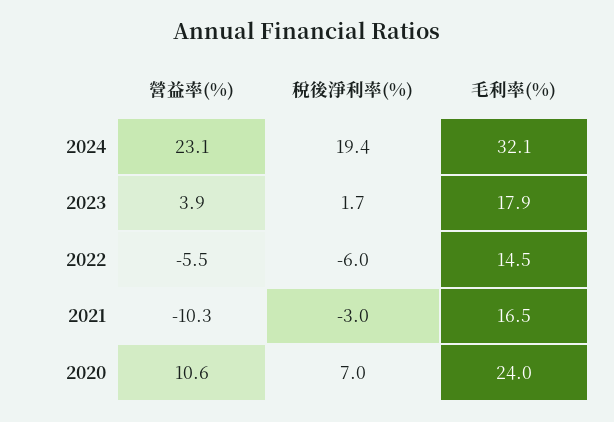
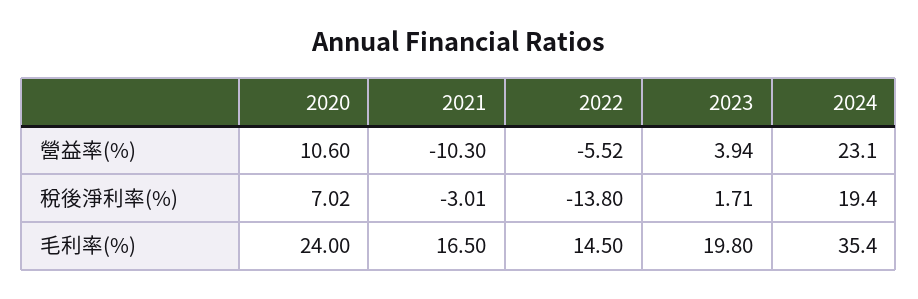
  {
    "營益率(%)": {
      "2024": 23.1,
      "2023": 3.94,
      "2022": -5.52,
      "2021": -10.3,
      "2020": 10.6
    },
    "稅後淨利率(%)": {
      "2024": 19.4,
      "2023": 1.71,
-     "2022": -6,
+     "2022": -13.8,
      "2021": -3.01,
      "2020": 7.02
    },
    "毛利率(%)": {
-     "2024": 32.1,
+     "2024": 35.4,
-     "2023": 17.9,
+     "2023": 19.8,
      "2022": 14.5,
      "2021": 16.5,
      "2020": 24
    }
  }

